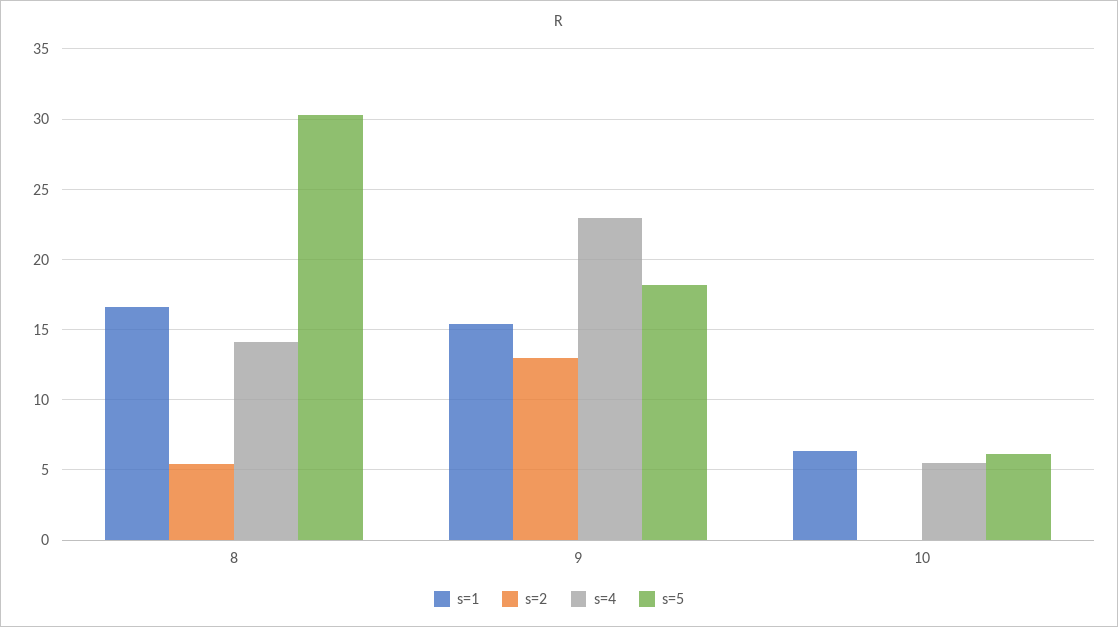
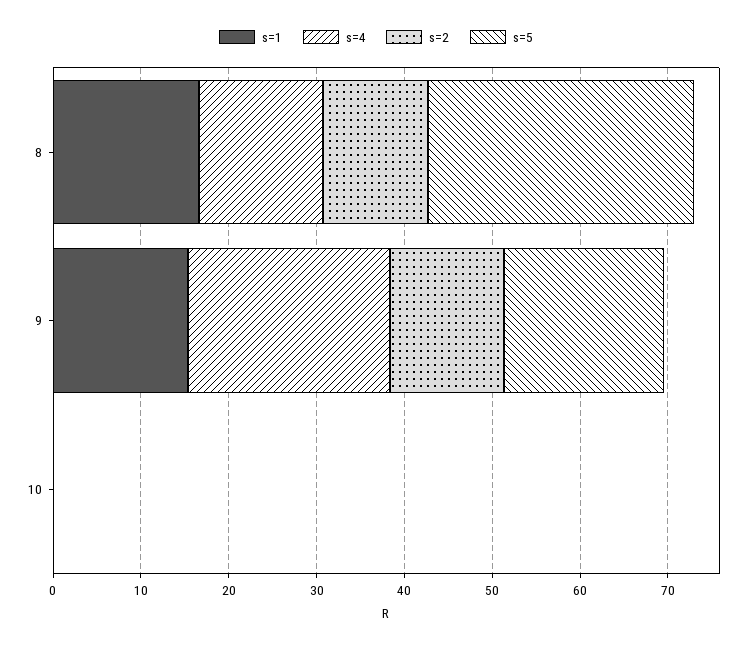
  {
    "s=1": {
      "8": 16.5,
      "9": 15.5,
-     "10": 6.5
+     "10": 0
    },
    "s=2": {
-     "8": 5.5,
+     "8": 12,
      "9": 13,
      "10": 0
    },
    "s=4": {
      "8": 14,
      "9": 23,
-     "10": 5.5
+     "10": 0
    },
    "s=5": {
      "8": 30.5,
      "9": 18,
-     "10": 6
+     "10": 0
    }
  }

